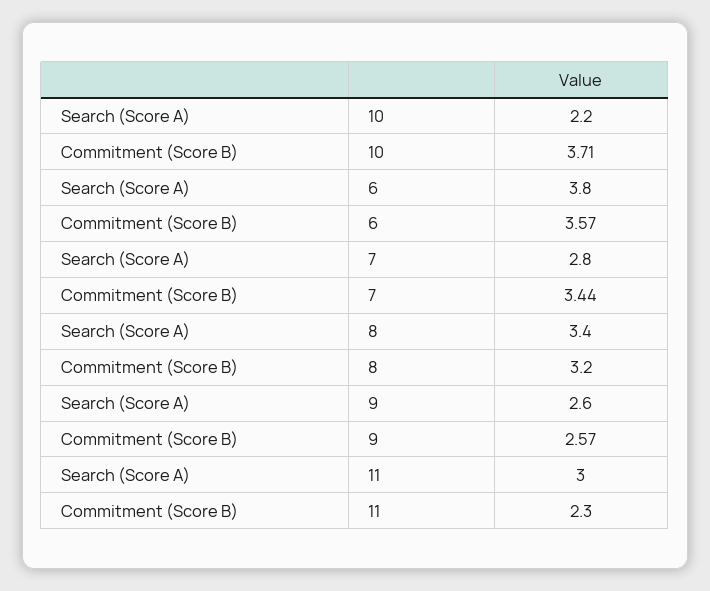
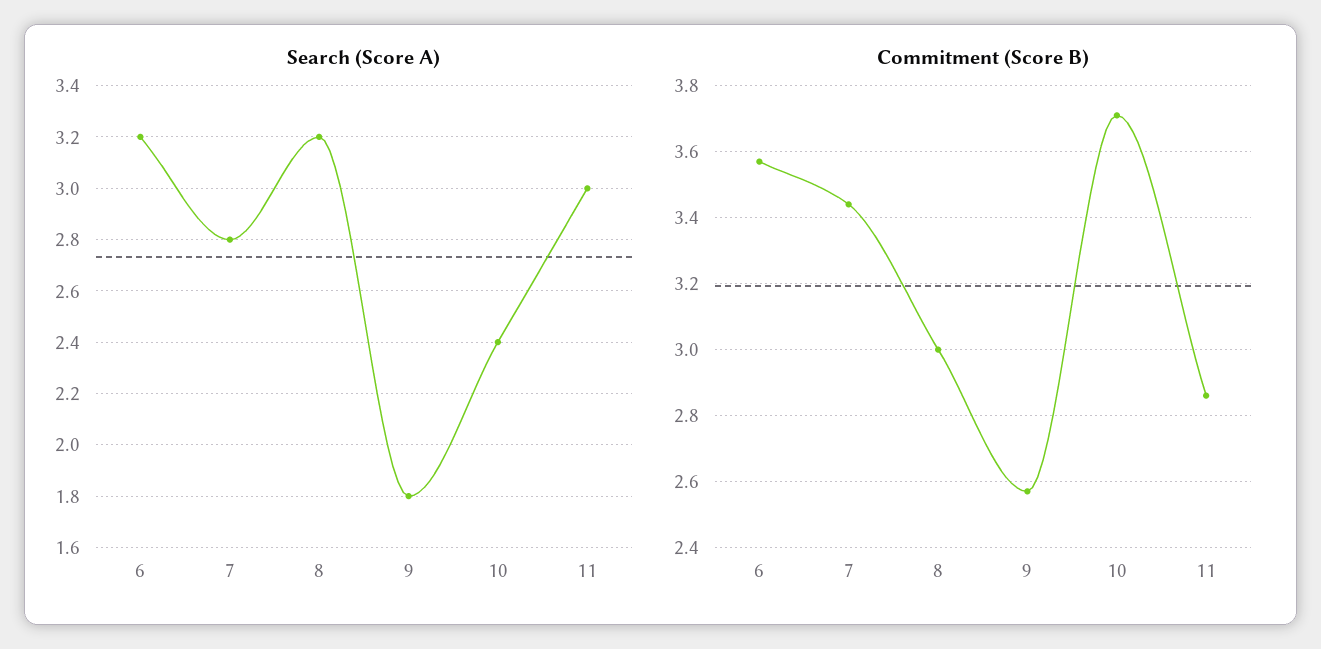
  {
    "Search (Score A)": {
-     "10": 2.2,
+     "10": 2.4,
-     "6": 3.8,
+     "6": 3.2,
      "7": 2.8,
-     "8": 3.4,
+     "8": 3.2,
-     "9": 2.6,
+     "9": 1.8,
      "11": 3
    },
    "Commitment (Score B)": {
      "10": 3.71,
      "6": 3.57,
      "7": 3.44,
-     "8": 3.2,
+     "8": 3,
      "9": 2.57,
-     "11": 2.3
+     "11": 2.85
    }
  }

